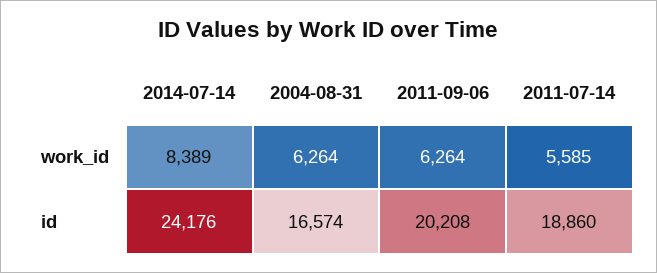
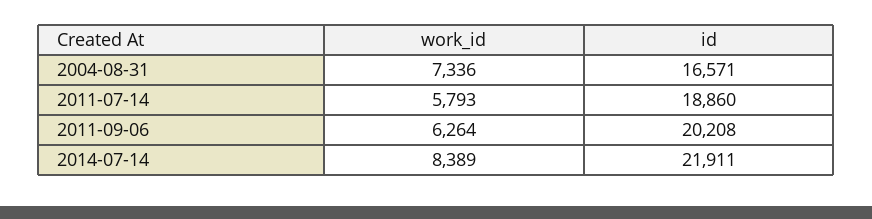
  {
    "2014-07-14": {
      "work_id": 8389,
-     "id": 24176
+     "id": 21911
    },
    "2004-08-31": {
-     "work_id": 6264,
+     "work_id": 7336,
-     "id": 16574
+     "id": 16571
    },
    "2011-09-06": {
      "work_id": 6264,
      "id": 20208
    },
    "2011-07-14": {
-     "work_id": 5585,
+     "work_id": 5793,
      "id": 18860
    }
  }

